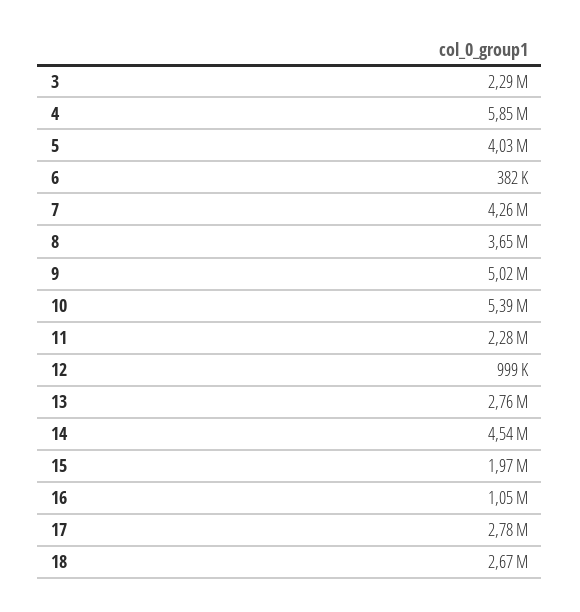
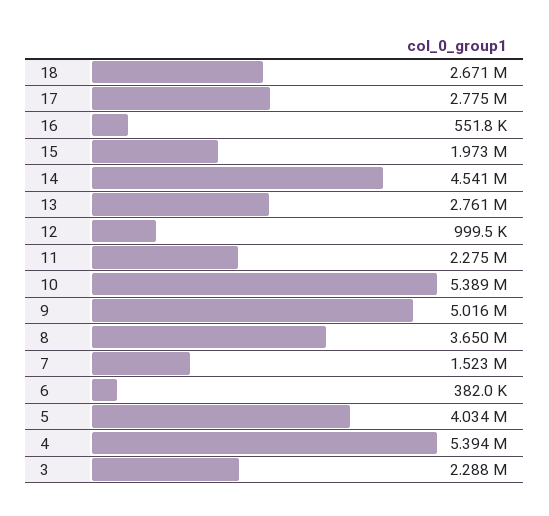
  {
    "3": 2288000,
-   "4": 5850000,
+   "4": 5394000,
    "5": 4034000,
    "6": 382000,
-   "7": 4260000,
+   "7": 1523000,
    "8": 3650000,
    "9": 5016000,
    "10": 5389000,
    "11": 2275000,
    "12": 999500,
    "13": 2761000,
    "14": 4541000,
    "15": 1973000,
-   "16": 1050000,
+   "16": 551800,
    "17": 2775000,
    "18": 2671000
  }

